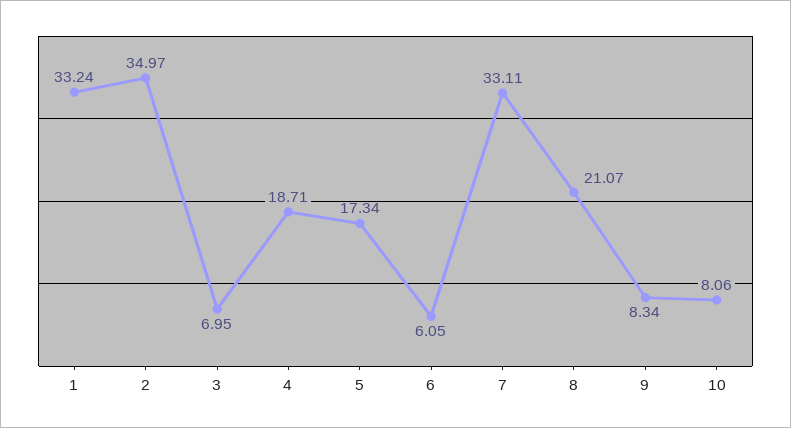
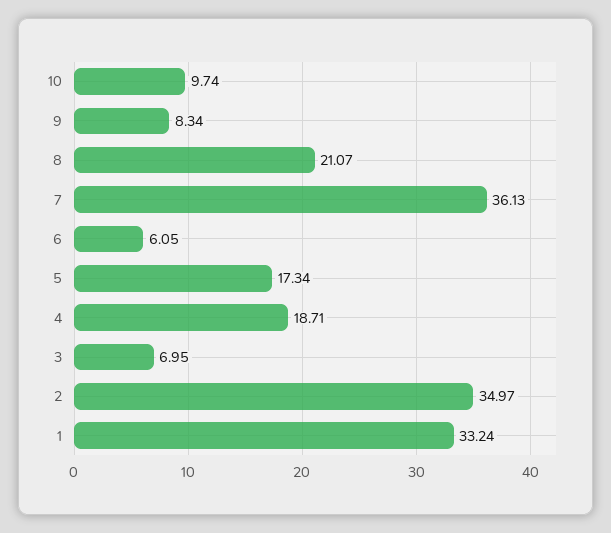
  {
    "1": 33.24,
    "2": 34.97,
    "3": 6.95,
    "4": 18.71,
    "5": 17.34,
    "6": 6.05,
-   "7": 33.11,
+   "7": 36.13,
    "8": 21.07,
    "9": 8.34,
-   "10": 8.06
+   "10": 9.74
  }

